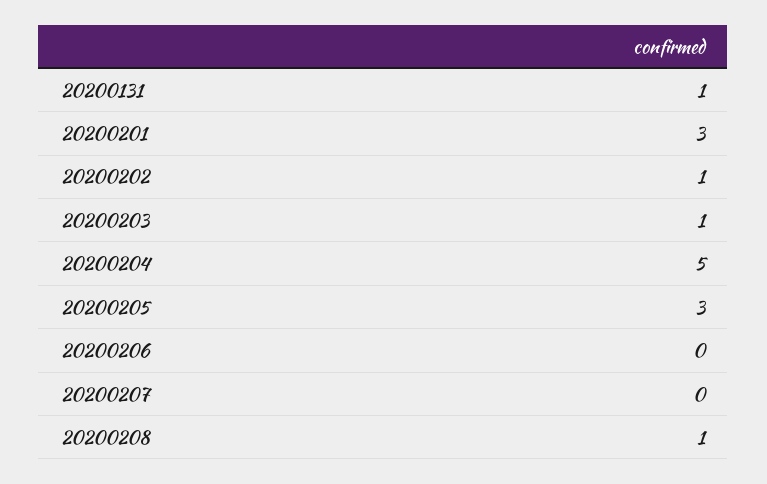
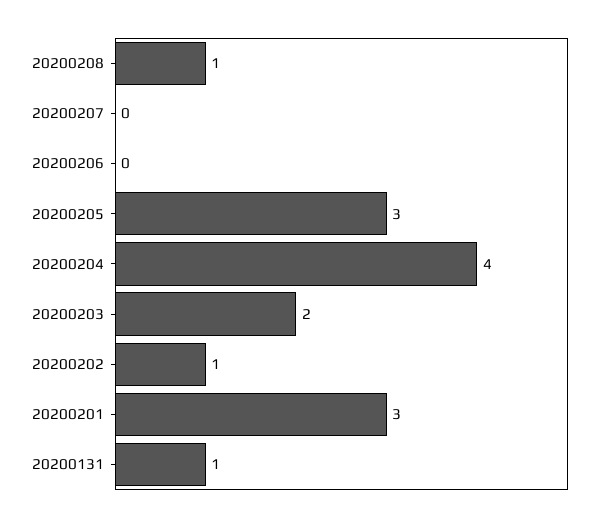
  {
    "20200131": 1,
    "20200201": 3,
    "20200202": 1,
-   "20200203": 1,
+   "20200203": 2,
-   "20200204": 5,
+   "20200204": 4,
    "20200205": 3,
    "20200206": 0,
    "20200207": 0,
    "20200208": 1
  }

